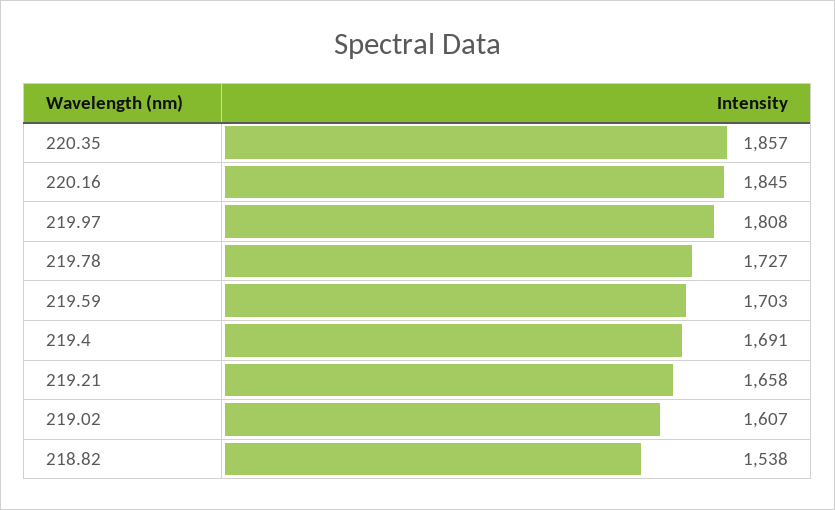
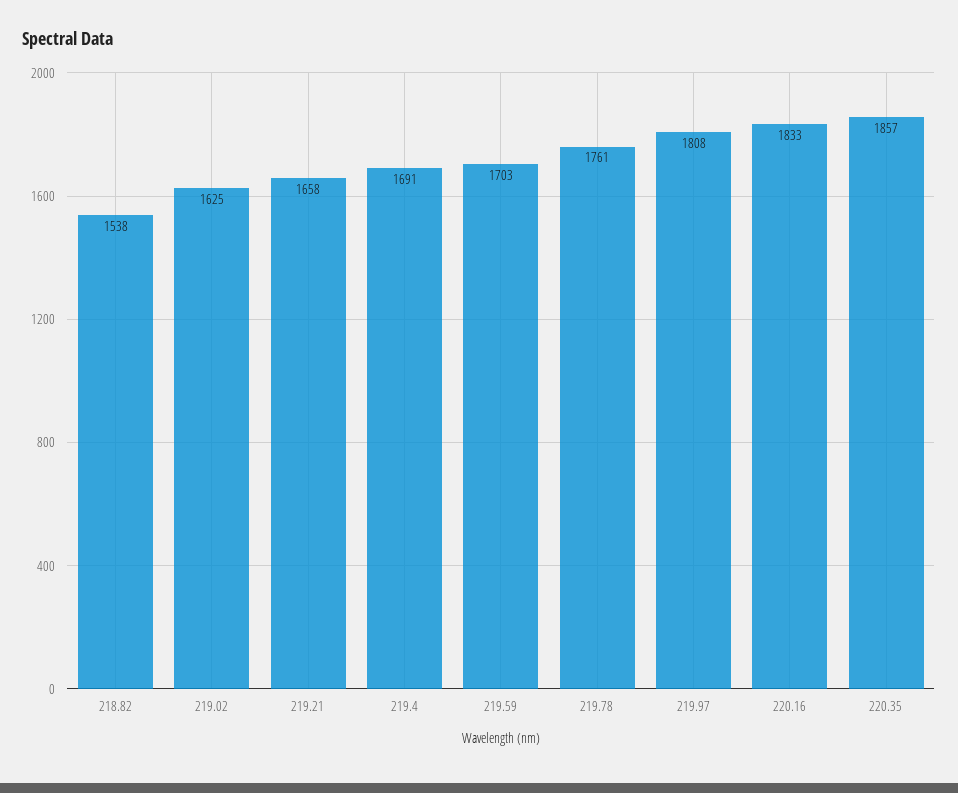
  {
    "220.35": 1857,
-   "220.16": 1845,
+   "220.16": 1833,
    "219.97": 1808,
-   "219.78": 1727,
+   "219.78": 1761,
    "219.59": 1703,
    "219.4": 1691,
    "219.21": 1658,
-   "219.02": 1607,
+   "219.02": 1625,
    "218.82": 1538
  }

